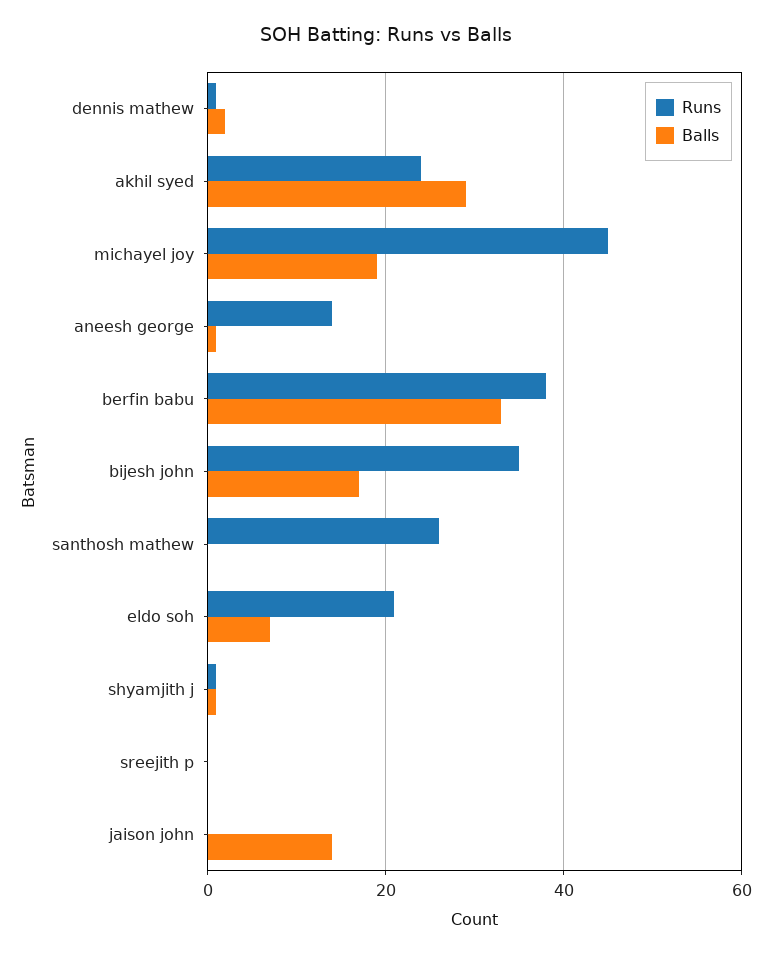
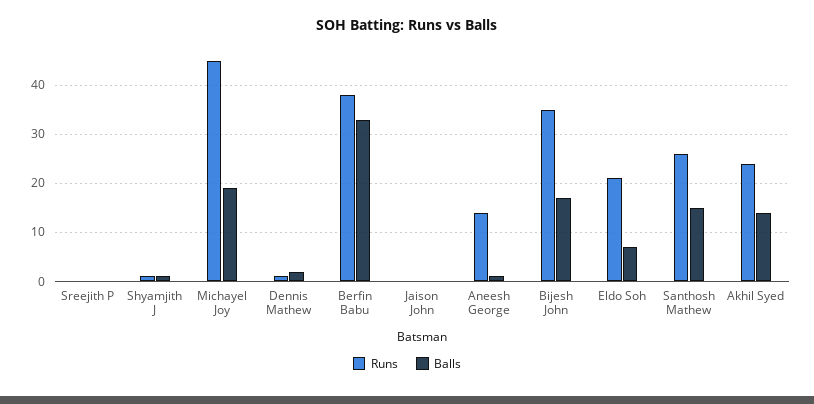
  {
    "Runs": {
      "dennis mathew": 0,
      "akhil syed": 25,
      "michayel joy": 45,
      "aneesh george": 15,
      "berfin babu": 40,
      "bijesh john": 35,
      "santhosh mathew": 25,
      "eldo soh": 20,
      "shyamjith j": 0,
      "sreejith p": 0,
      "jaison john": 0
    },
    "Balls": {
      "dennis mathew": 0,
-     "akhil syed": 30,
+     "akhil syed": 15,
      "michayel joy": 20,
      "aneesh george": 0,
      "berfin babu": 35,
      "bijesh john": 15,
-     "santhosh mathew": 0,
+     "santhosh mathew": 15,
      "eldo soh": 5,
      "shyamjith j": 0,
      "sreejith p": 0,
-     "jaison john": 15
+     "jaison john": 0
    }
  }

